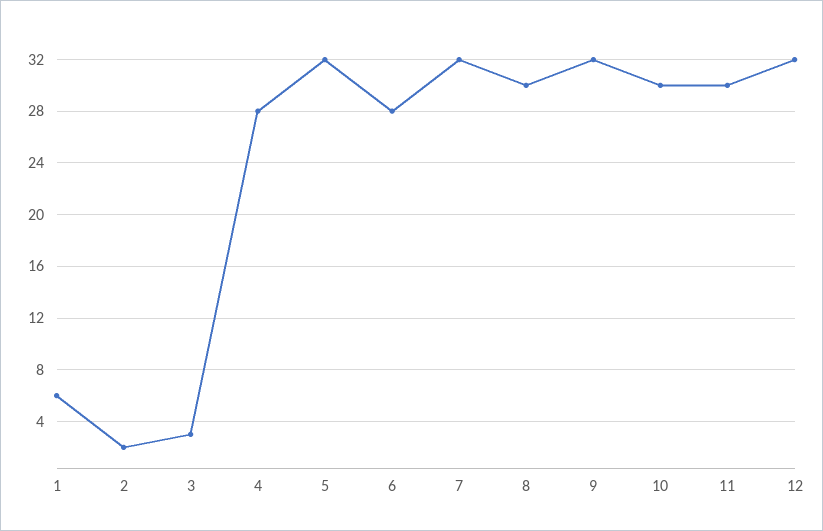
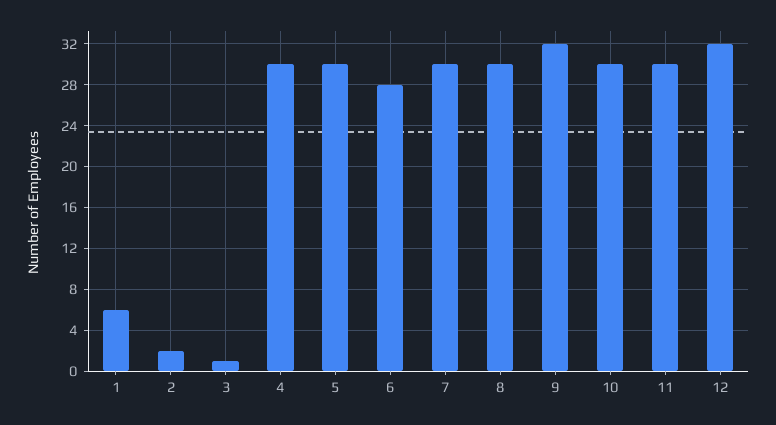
  {
    "1": 6,
    "2": 2,
-   "3": 3,
+   "3": 1,
-   "4": 28,
+   "4": 30,
-   "5": 32,
+   "5": 30,
    "6": 28,
-   "7": 32,
+   "7": 30,
    "8": 30,
    "9": 32,
    "10": 30,
    "11": 30,
    "12": 32
  }

